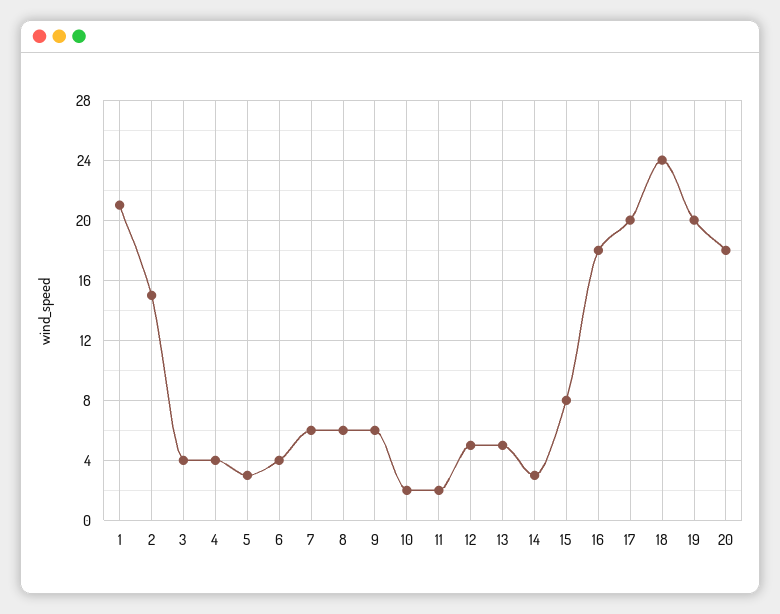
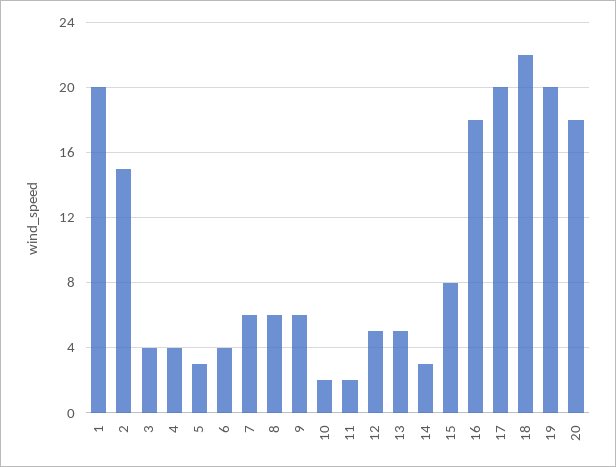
  {
-   "1": 21,
+   "1": 20,
    "2": 15,
    "3": 4,
    "4": 4,
    "5": 3,
    "6": 4,
    "7": 6,
    "8": 6,
    "9": 6,
    "10": 2,
    "11": 2,
    "12": 5,
    "13": 5,
    "14": 3,
    "15": 8,
    "16": 18,
    "17": 20,
-   "18": 24,
+   "18": 22,
    "19": 20,
    "20": 18
  }

